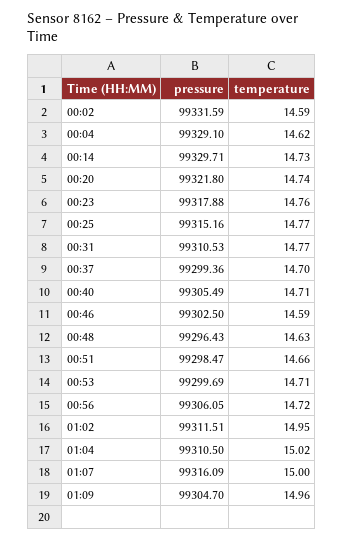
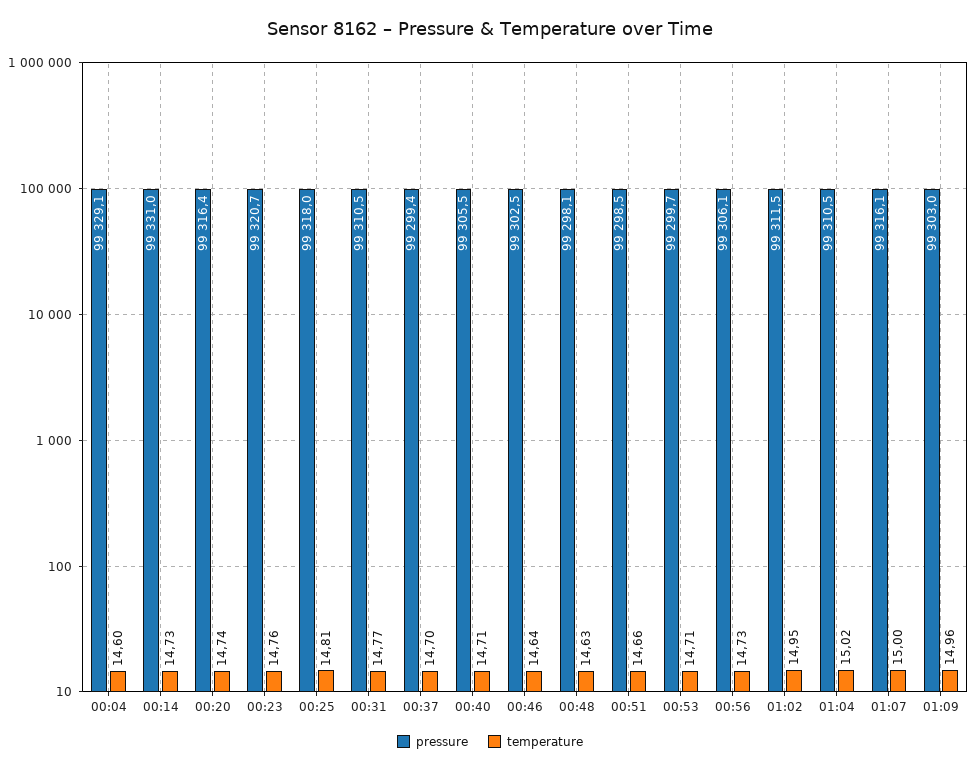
  {
    "pressure": {
-     "00:02": 99331.59,
      "00:04": 99329.1,
-     "00:14": 99329.71,
+     "00:14": 99331,
-     "00:20": 99321.8,
+     "00:20": 99316.4,
-     "00:23": 99317.88,
+     "00:23": 99320.7,
-     "00:25": 99315.16,
+     "00:25": 99318,
      "00:31": 99310.53,
      "00:37": 99299.36,
      "00:40": 99305.49,
      "00:46": 99302.5,
-     "00:48": 99296.43,
+     "00:48": 99298.1,
      "00:51": 99298.47,
      "00:53": 99299.69,
      "00:56": 99306.05,
      "01:02": 99311.51,
      "01:04": 99310.5,
      "01:07": 99316.09,
-     "01:09": 99304.7
+     "01:09": 99303
    },
    "temperature": {
-     "00:02": 14.59,
-     "00:04": 14.62,
+     "00:04": 14.6,
      "00:14": 14.73,
      "00:20": 14.74,
      "00:23": 14.76,
-     "00:25": 14.77,
+     "00:25": 14.81,
      "00:31": 14.77,
      "00:37": 14.7,
      "00:40": 14.71,
-     "00:46": 14.59,
+     "00:46": 14.64,
      "00:48": 14.63,
      "00:51": 14.66,
      "00:53": 14.71,
-     "00:56": 14.72,
+     "00:56": 14.73,
      "01:02": 14.95,
      "01:04": 15.02,
      "01:07": 15,
      "01:09": 14.96
    }
  }

